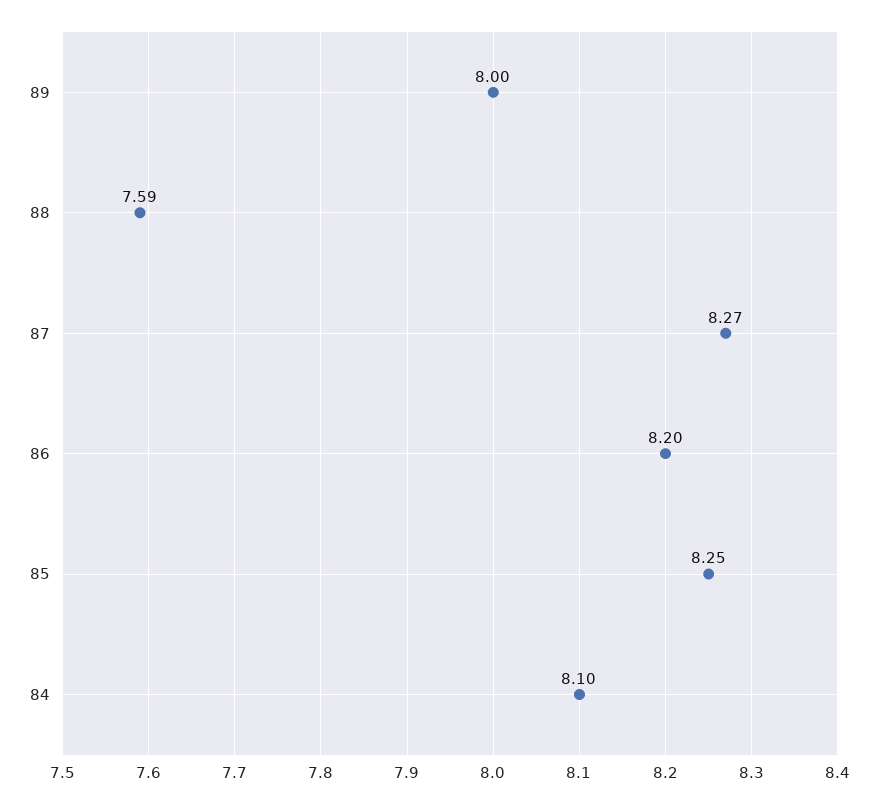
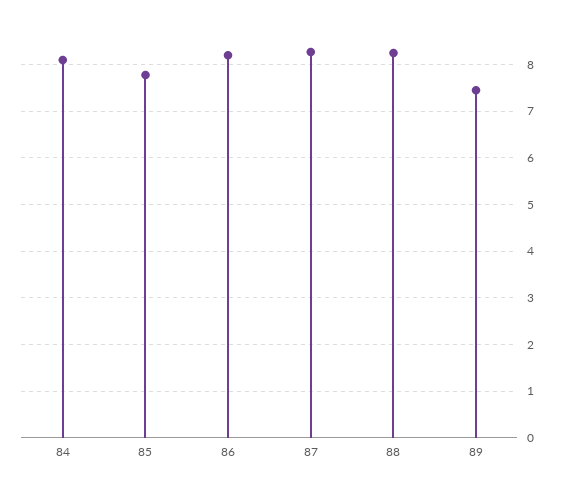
  {
-   "89": 8,
+   "89": 7.4,
-   "88": 7.59,
+   "88": 8.2,
    "87": 8.27,
    "86": 8.2,
-   "85": 8.25,
+   "85": 7.8,
    "84": 8.1
  }

